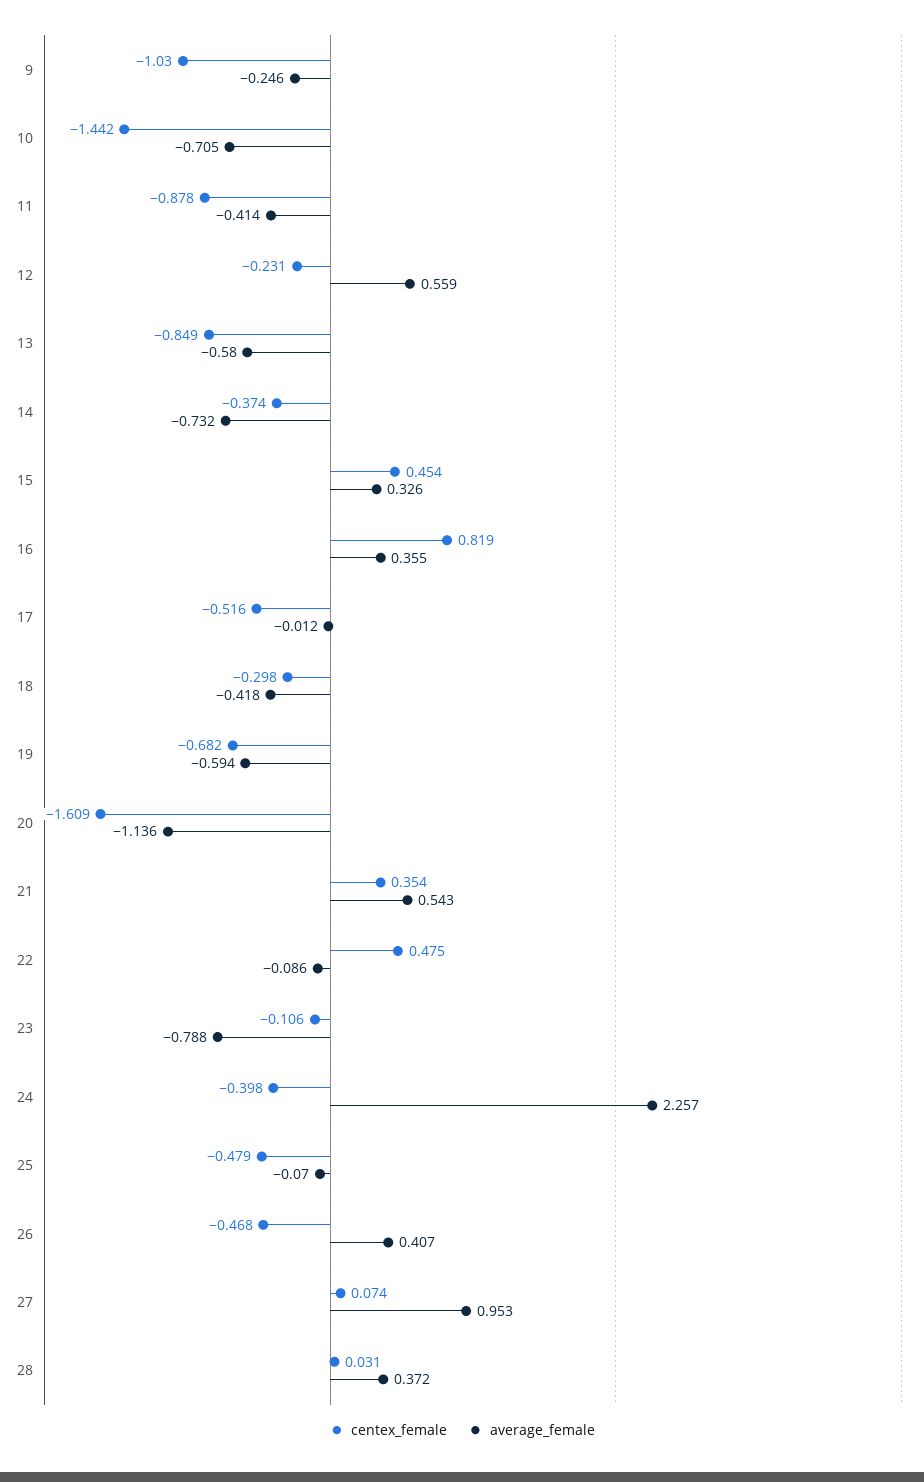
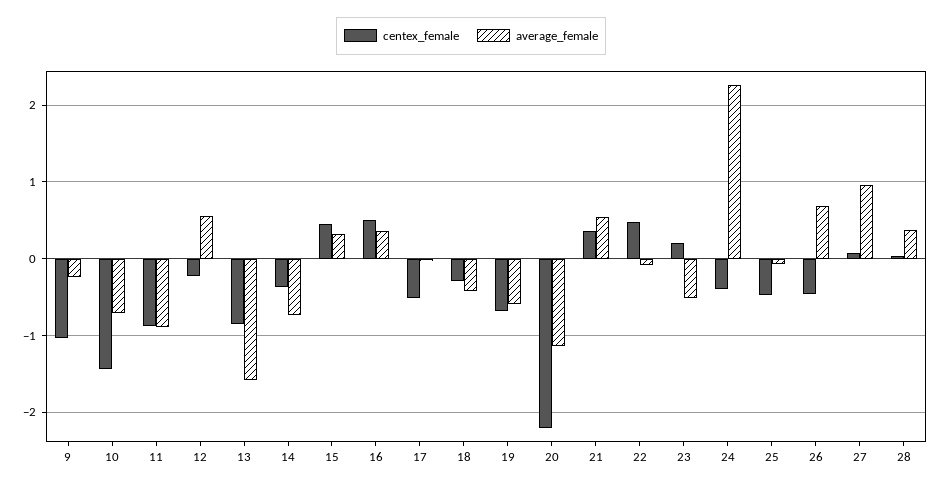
  {
    "centex_female": {
      "9": -1.03,
      "10": -1.442,
      "11": -0.878,
      "12": -0.231,
      "13": -0.849,
      "14": -0.374,
      "15": 0.454,
-     "16": 0.819,
+     "16": 0.5,
      "17": -0.516,
      "18": -0.298,
      "19": -0.682,
-     "20": -1.609,
+     "20": -2.2,
      "21": 0.354,
      "22": 0.475,
-     "23": -0.106,
+     "23": 0.2,
      "24": -0.398,
      "25": -0.479,
      "26": -0.468,
      "27": 0.074,
      "28": 0.031
    },
    "average_female": {
      "9": -0.246,
      "10": -0.705,
-     "11": -0.414,
+     "11": -0.9,
      "12": 0.559,
-     "13": -0.58,
+     "13": -1.6,
      "14": -0.732,
      "15": 0.326,
      "16": 0.355,
      "17": -0.012,
      "18": -0.418,
      "19": -0.594,
      "20": -1.136,
      "21": 0.543,
      "22": -0.086,
-     "23": -0.788,
+     "23": -0.5,
      "24": 2.257,
      "25": -0.07,
-     "26": 0.407,
+     "26": 0.7,
      "27": 0.953,
      "28": 0.372
    }
  }

